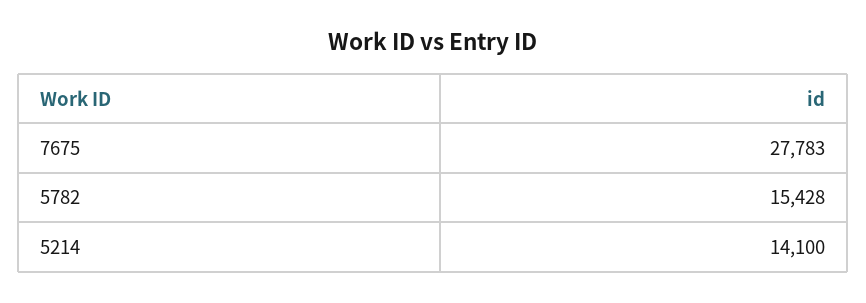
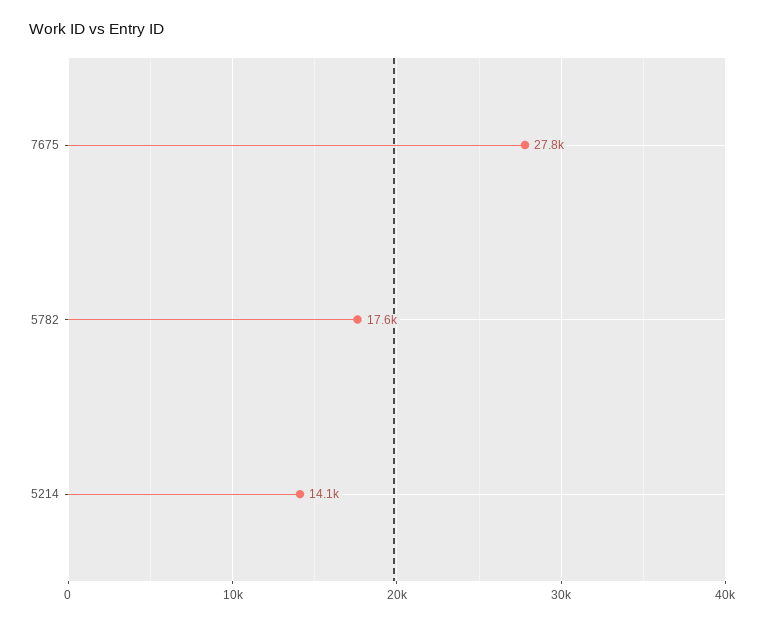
  {
    "7675": 27783,
-   "5782": 15428,
+   "5782": 17600,
    "5214": 14100
  }

